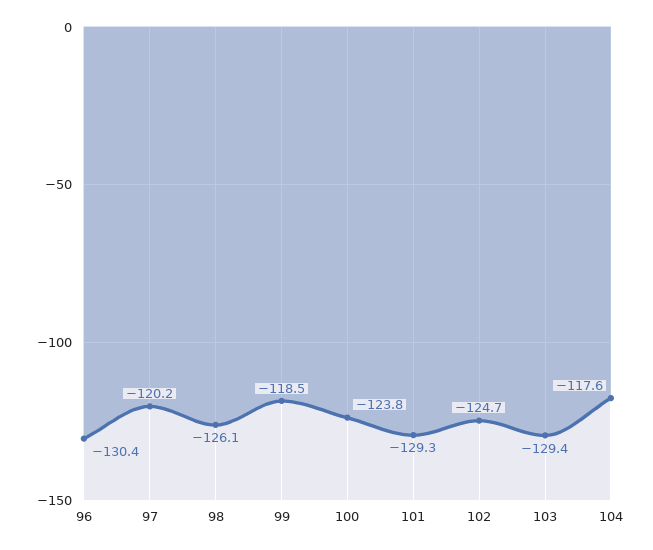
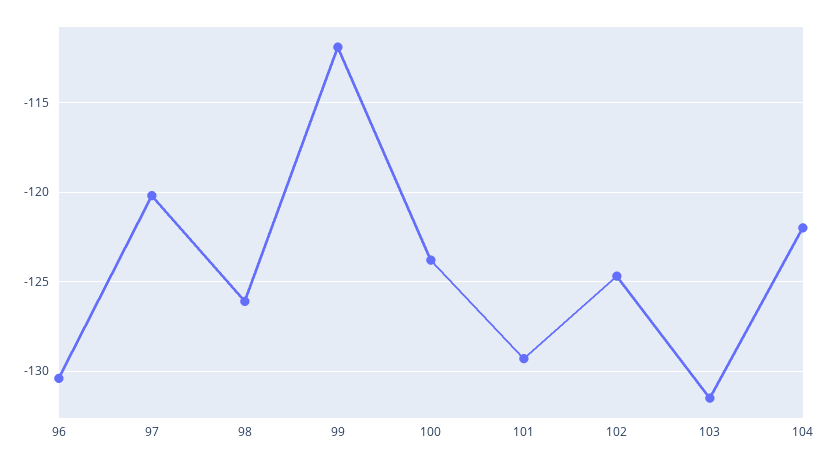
  {
    "96": -130.4,
    "97": -120.2,
    "98": -126.1,
-   "99": -118.5,
+   "99": -112,
    "100": -123.8,
    "101": -129.3,
    "102": -124.7,
-   "103": -129.4,
+   "103": -131.5,
-   "104": -117.6
+   "104": -122
  }

